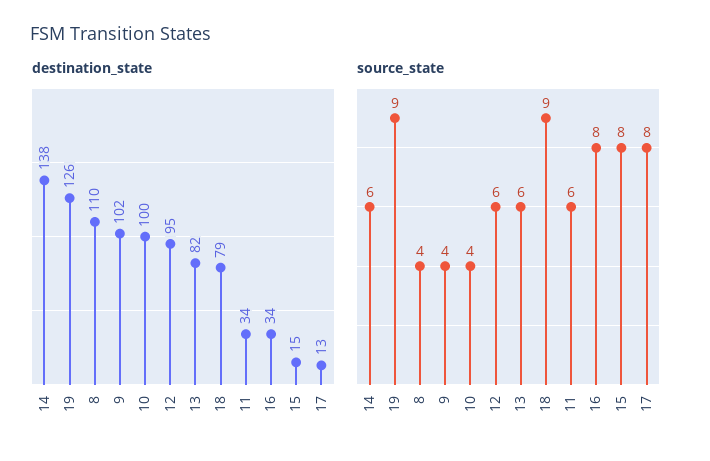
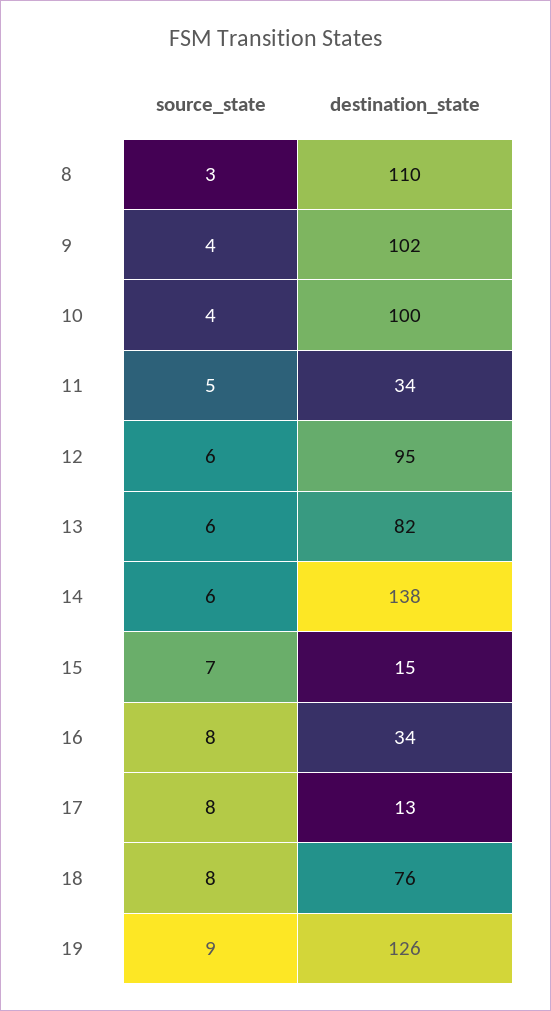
  {
    "destination_state": {
      "14": 138,
      "19": 126,
      "8": 110,
      "9": 102,
      "10": 100,
      "12": 95,
      "13": 82,
-     "18": 79,
+     "18": 76,
      "11": 34,
      "16": 34,
      "15": 15,
      "17": 13
    },
    "source_state": {
      "14": 6,
      "19": 9,
-     "8": 4,
+     "8": 3,
      "9": 4,
      "10": 4,
      "12": 6,
      "13": 6,
-     "18": 9,
+     "18": 8,
-     "11": 6,
+     "11": 5,
      "16": 8,
-     "15": 8,
+     "15": 7,
      "17": 8
    }
  }

